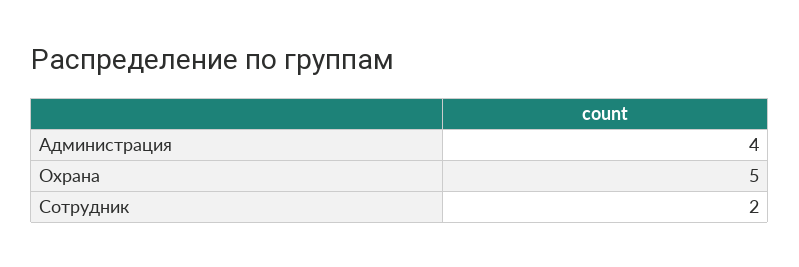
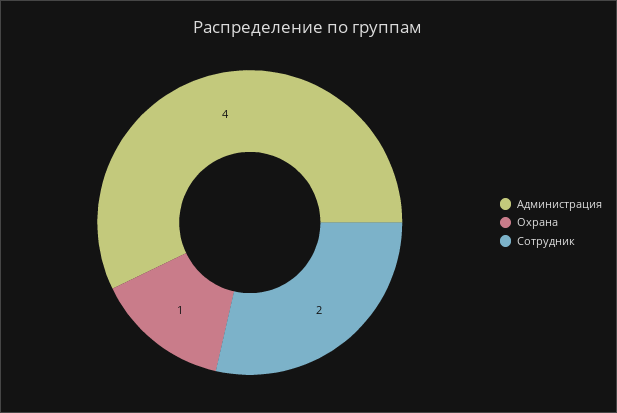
  {
    "Администрация": 4,
-   "Охрана": 5,
+   "Охрана": 1,
    "Сотрудник": 2
  }

